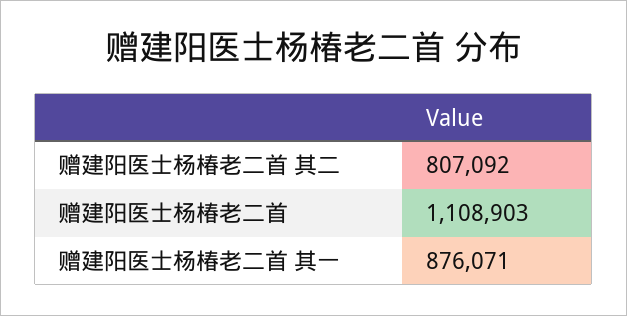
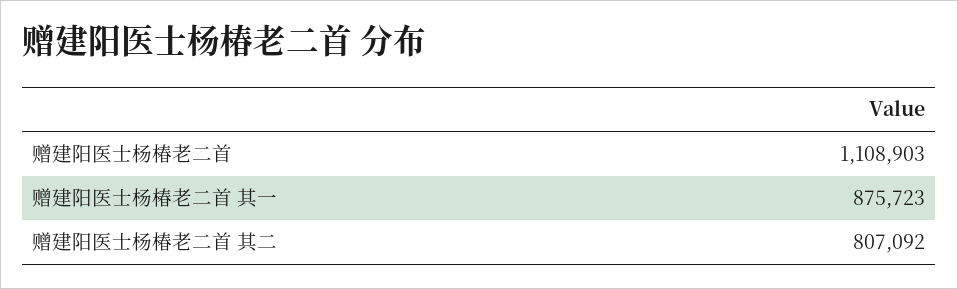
  {
    "赠建阳医士杨椿老二首 其二": 807092,
    "赠建阳医士杨椿老二首": 1108903,
-   "赠建阳医士杨椿老二首 其一": 876071
+   "赠建阳医士杨椿老二首 其一": 875723
  }

